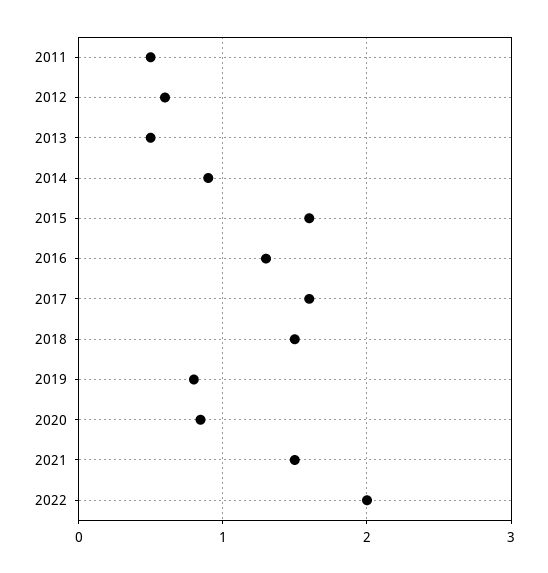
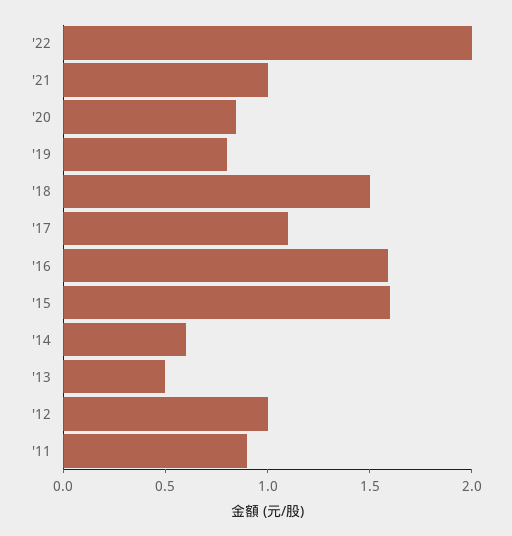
  {
-   "2011": 0.5,
+   "2011": 0.9,
-   "2012": 0.6,
+   "2012": 1,
    "2013": 0.5,
-   "2014": 0.9,
+   "2014": 0.6,
    "2015": 1.6,
-   "2016": 1.3,
+   "2016": 1.6,
-   "2017": 1.6,
+   "2017": 1.1,
    "2018": 1.5,
    "2019": 0.8,
    "2020": 0.8,
-   "2021": 1.5,
+   "2021": 1,
    "2022": 2
  }

